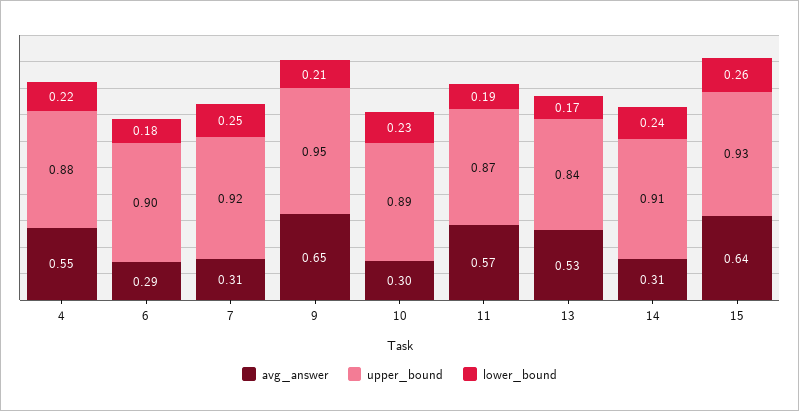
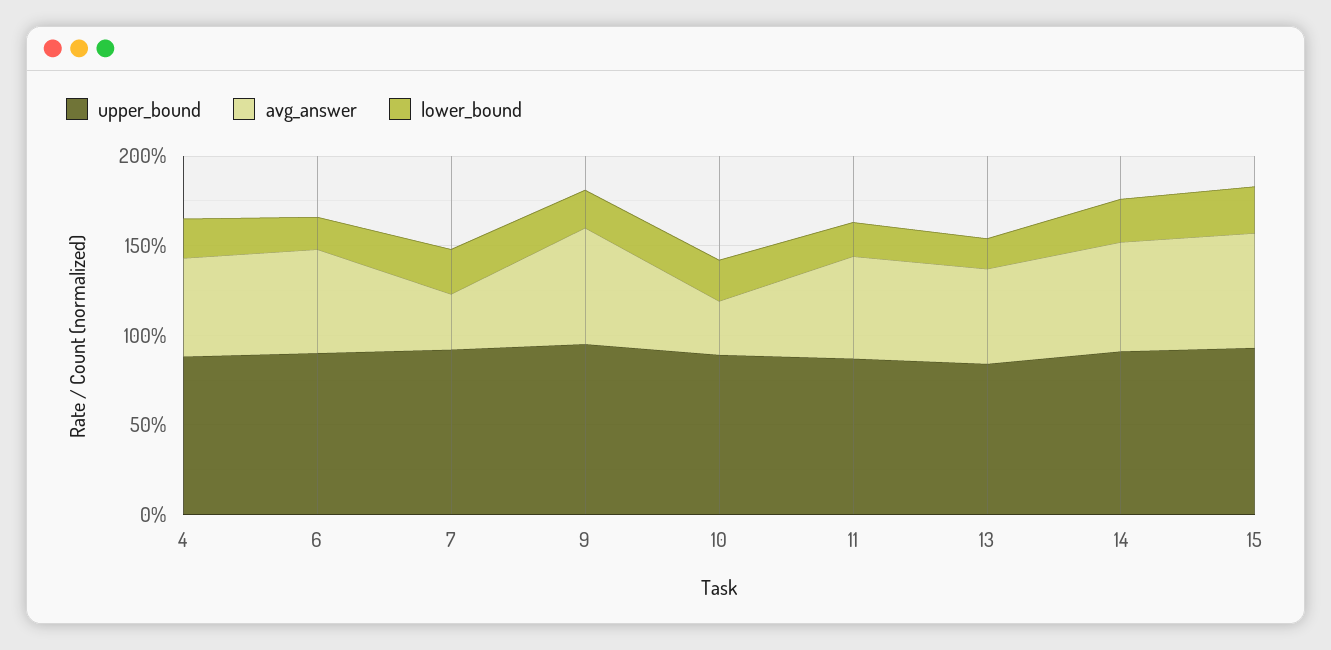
  {
    "avg_answer": {
      "4": 0.55,
-     "6": 0.29,
+     "6": 0.6,
      "7": 0.31,
      "9": 0.65,
      "10": 0.3,
      "11": 0.57,
      "13": 0.53,
-     "14": 0.31,
+     "14": 0.6,
      "15": 0.64
    },
    "upper_bound": {
      "4": 0.88,
      "6": 0.9,
      "7": 0.92,
      "9": 0.95,
      "10": 0.89,
      "11": 0.87,
      "13": 0.84,
      "14": 0.91,
      "15": 0.93
    },
    "lower_bound": {
      "4": 0.22,
      "6": 0.18,
      "7": 0.25,
      "9": 0.21,
      "10": 0.23,
      "11": 0.19,
      "13": 0.17,
      "14": 0.24,
      "15": 0.26
    }
  }

